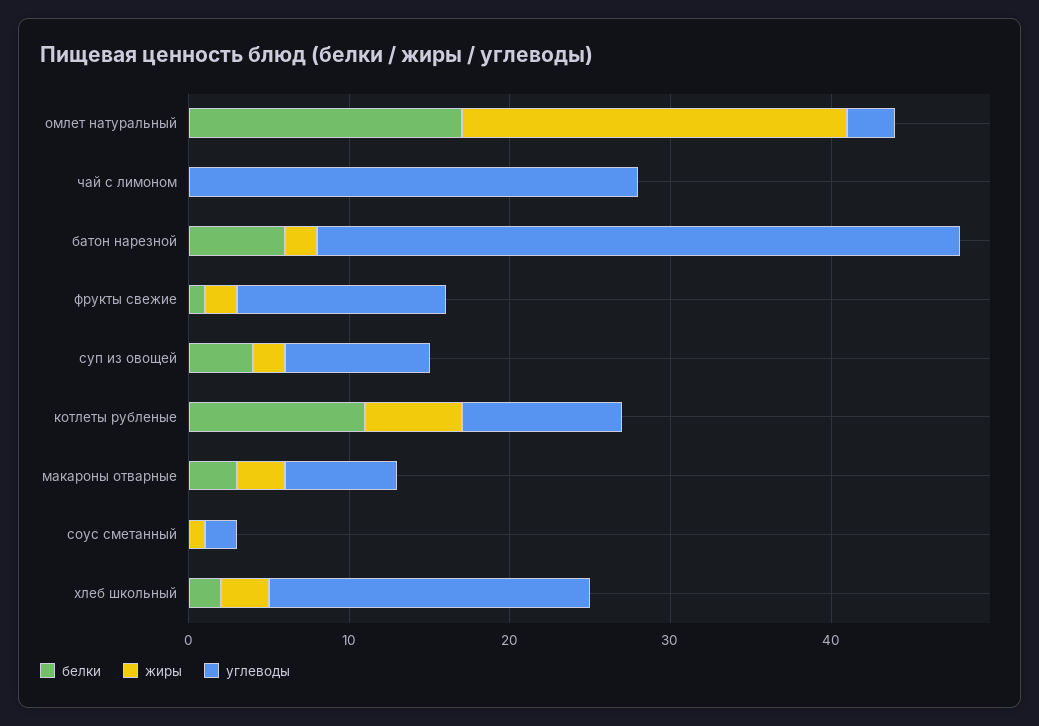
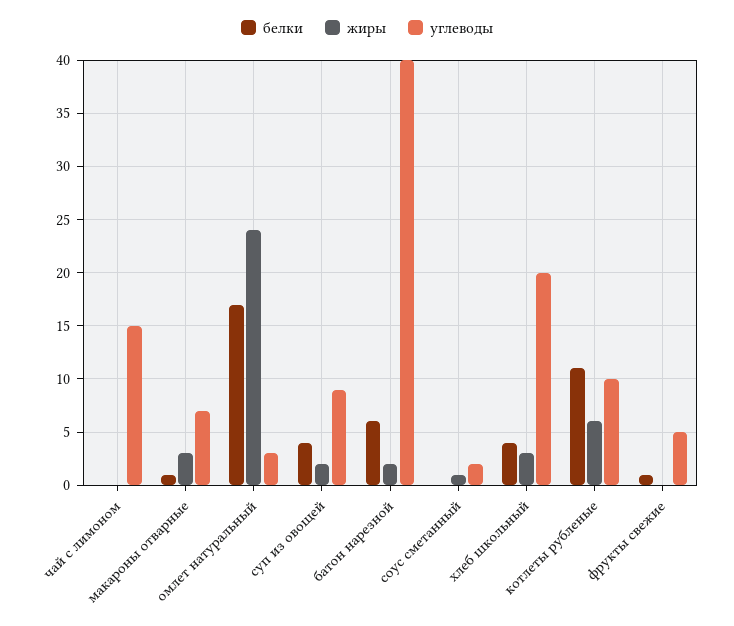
  {
    "белки": {
      "омлет натуральный": 17,
      "чай с лимоном": 0,
      "батон нарезной": 6,
      "фрукты свежие": 1,
      "суп из овощей": 4,
      "котлеты рубленые": 11,
-     "макароны отварные": 3,
+     "макароны отварные": 1,
      "соус сметанный": 0,
-     "хлеб школьный": 2
+     "хлеб школьный": 4
    },
    "жиры": {
      "омлет натуральный": 24,
      "чай с лимоном": 0,
      "батон нарезной": 2,
-     "фрукты свежие": 2,
+     "фрукты свежие": 0,
      "суп из овощей": 2,
      "котлеты рубленые": 6,
      "макароны отварные": 3,
      "соус сметанный": 1,
      "хлеб школьный": 3
    },
    "углеводы": {
      "омлет натуральный": 3,
-     "чай с лимоном": 28,
+     "чай с лимоном": 15,
      "батон нарезной": 40,
-     "фрукты свежие": 13,
+     "фрукты свежие": 5,
      "суп из овощей": 9,
      "котлеты рубленые": 10,
      "макароны отварные": 7,
      "соус сметанный": 2,
      "хлеб школьный": 20
    }
  }

